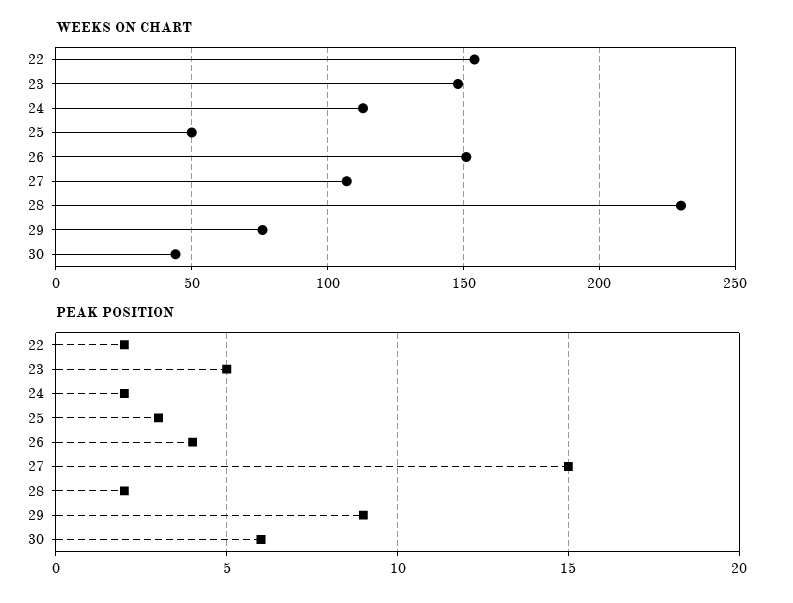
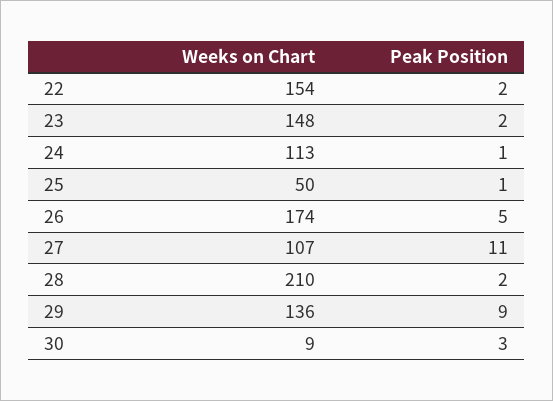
  {
    "WEEKS ON CHART": {
      "22": 154,
      "23": 148,
      "24": 113,
      "25": 50,
-     "26": 150,
+     "26": 174,
      "27": 107,
-     "28": 230,
+     "28": 210,
-     "29": 75,
+     "29": 136,
-     "30": 45
+     "30": 9
    },
    "PEAK POSITION": {
      "22": 2,
-     "23": 5,
+     "23": 2,
-     "24": 2,
+     "24": 1,
-     "25": 3,
+     "25": 1,
-     "26": 4,
+     "26": 5,
-     "27": 15,
+     "27": 11,
      "28": 2,
      "29": 9,
-     "30": 6
+     "30": 3
    }
  }

